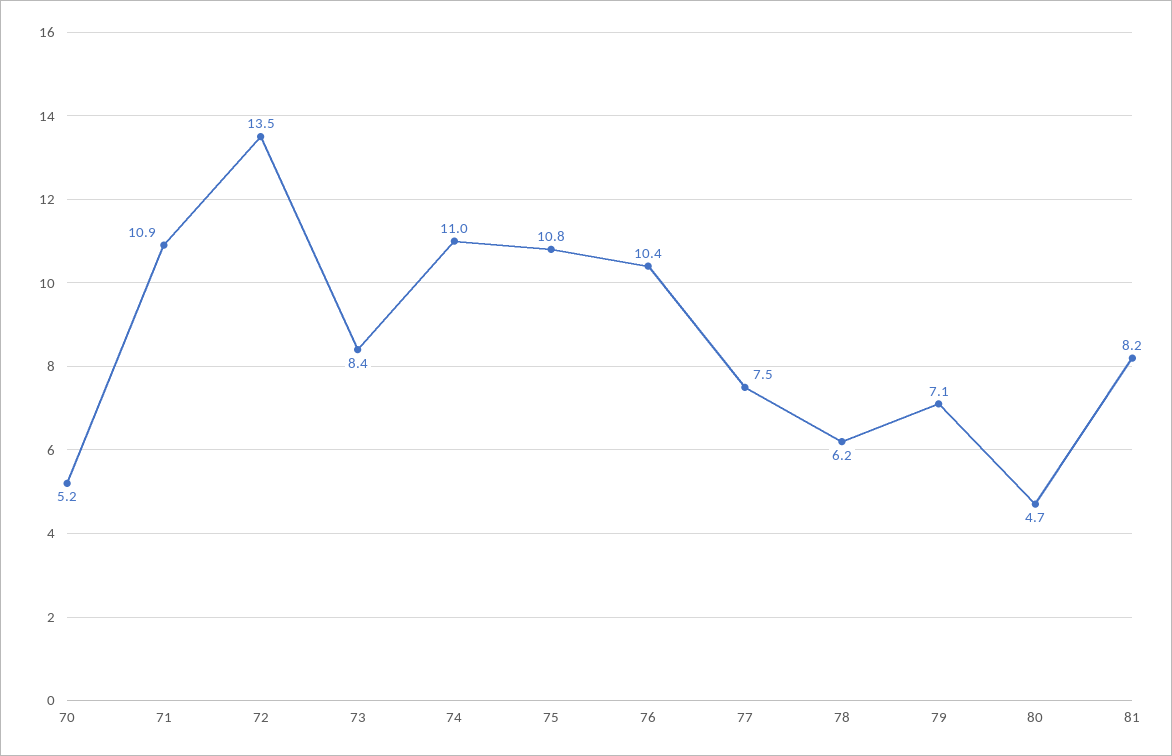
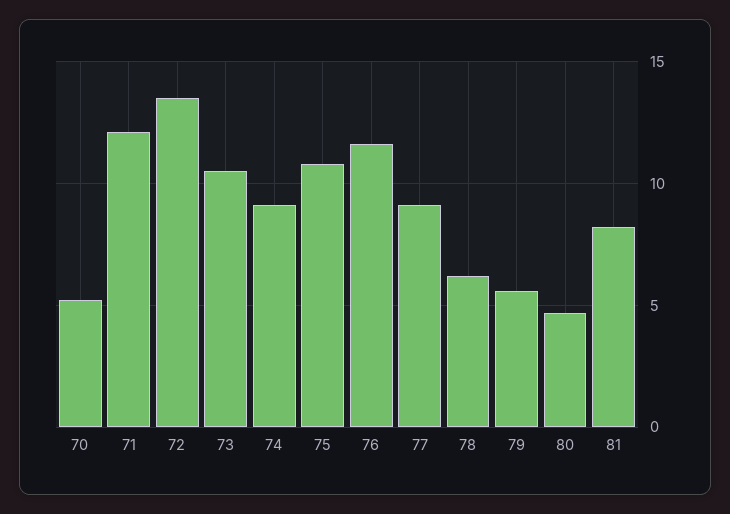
  {
    "70": 5.2,
-   "71": 10.9,
+   "71": 12,
    "72": 13.5,
-   "73": 8.4,
+   "73": 10.5,
-   "74": 11,
+   "74": 9,
    "75": 10.8,
-   "76": 10.4,
+   "76": 11.5,
-   "77": 7.5,
+   "77": 9,
    "78": 6.2,
-   "79": 7.1,
+   "79": 5.5,
    "80": 4.7,
    "81": 8.2
  }

